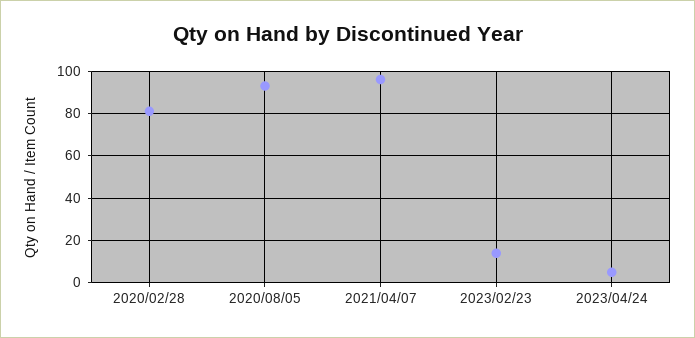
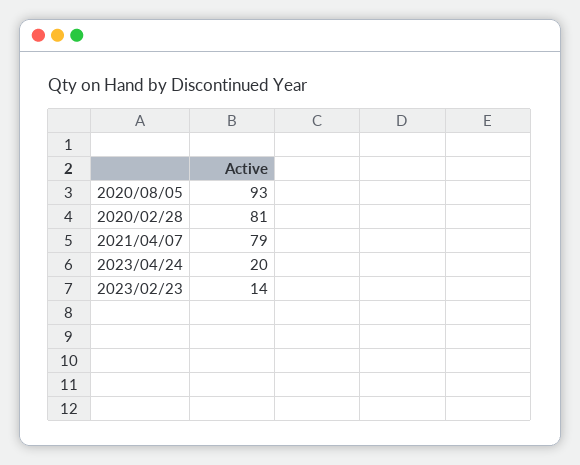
  {
    "2020/02/28": 81,
    "2020/08/05": 93,
-   "2021/04/07": 95,
+   "2021/04/07": 79,
    "2023/02/23": 14,
-   "2023/04/24": 5
+   "2023/04/24": 20
  }

